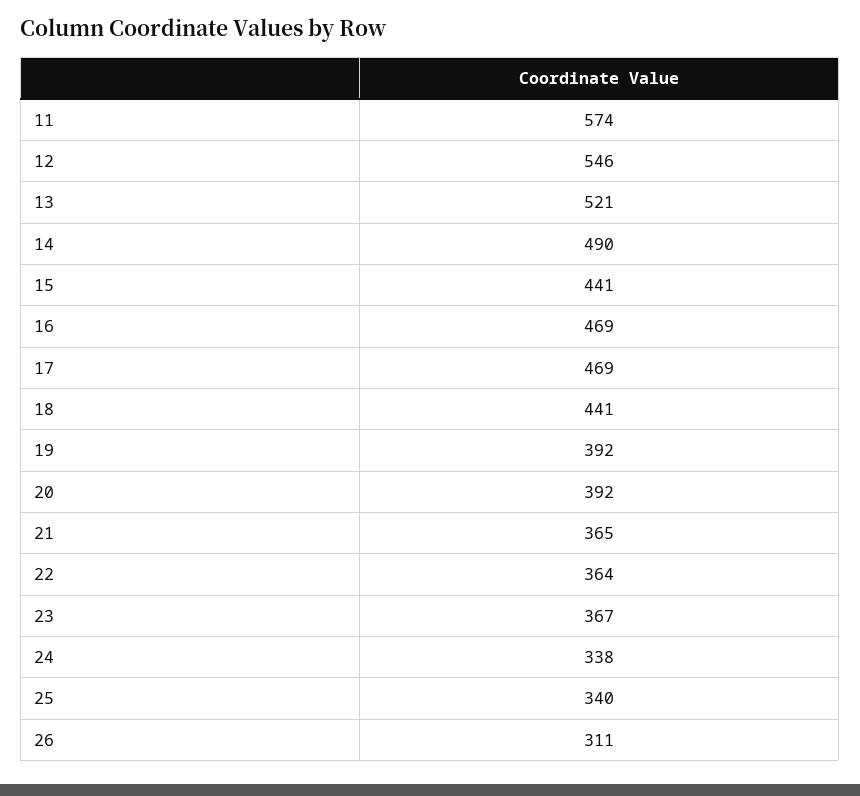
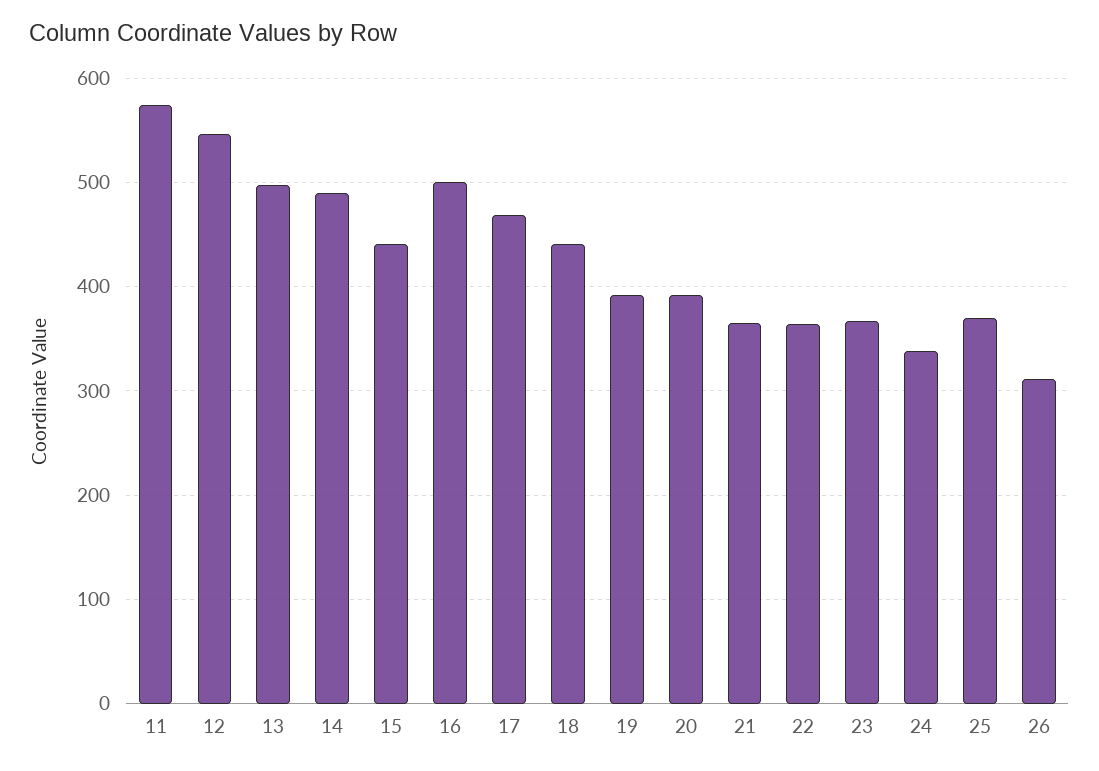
  {
    "11": 574,
    "12": 546,
-   "13": 521,
+   "13": 500,
    "14": 490,
    "15": 441,
-   "16": 469,
+   "16": 500,
    "17": 469,
    "18": 441,
    "19": 392,
    "20": 392,
    "21": 365,
    "22": 364,
    "23": 367,
    "24": 338,
-   "25": 340,
+   "25": 370,
    "26": 311
  }

